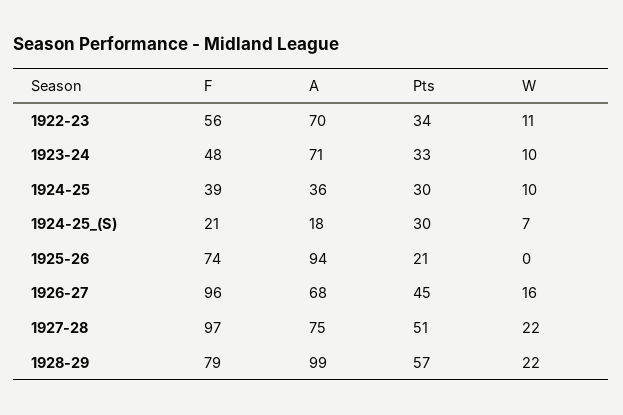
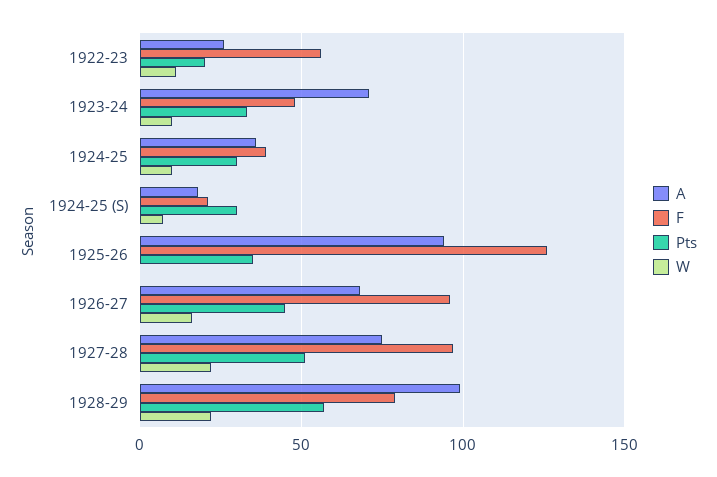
  {
    "F": {
      "1922-23": 56,
      "1923-24": 48,
      "1924-25": 39,
      "1924-25_(S)": 21,
-     "1925-26": 74,
+     "1925-26": 125,
      "1926-27": 96,
      "1927-28": 97,
      "1928-29": 79
    },
    "A": {
-     "1922-23": 70,
+     "1922-23": 25,
      "1923-24": 71,
      "1924-25": 36,
      "1924-25_(S)": 18,
      "1925-26": 94,
      "1926-27": 68,
      "1927-28": 75,
      "1928-29": 99
    },
    "Pts": {
-     "1922-23": 34,
+     "1922-23": 20,
      "1923-24": 33,
      "1924-25": 30,
      "1924-25_(S)": 30,
-     "1925-26": 21,
+     "1925-26": 35,
      "1926-27": 45,
      "1927-28": 51,
      "1928-29": 57
    },
    "W": {
      "1922-23": 11,
      "1923-24": 10,
      "1924-25": 10,
      "1924-25_(S)": 7,
      "1925-26": 0,
      "1926-27": 16,
      "1927-28": 22,
      "1928-29": 22
    }
  }

